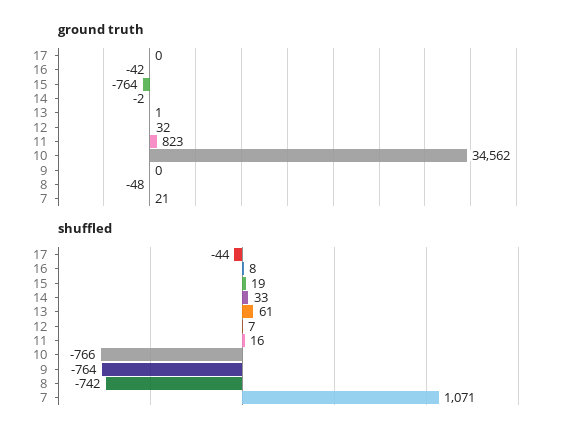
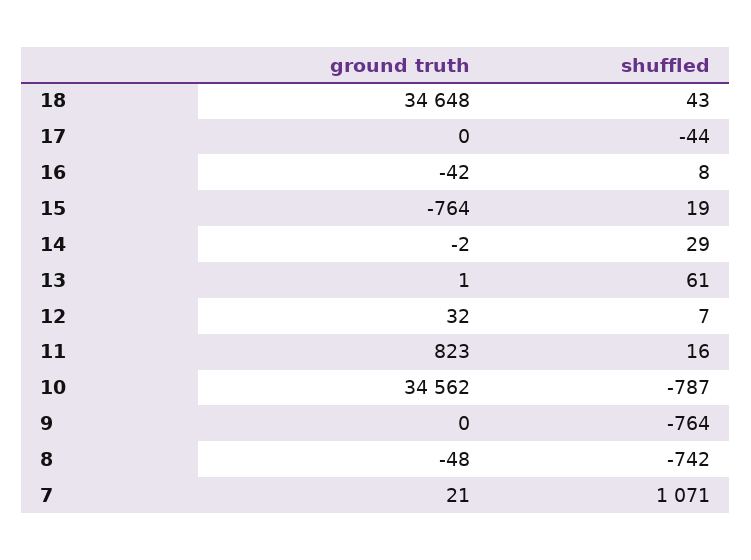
  {
    "ground truth": {
      "17": 0,
      "16": -42,
      "15": -764,
      "14": -2,
      "13": 1,
      "12": 32,
      "11": 823,
      "10": 34562,
      "9": 0,
      "8": -48,
-     "7": 21
+     "7": 21,
+     "18": 34648
    },
    "shuffled": {
      "17": -44,
      "16": 8,
      "15": 19,
-     "14": 33,
+     "14": 29,
      "13": 61,
      "12": 7,
      "11": 16,
-     "10": -766,
+     "10": -787,
      "9": -764,
      "8": -742,
-     "7": 1071
+     "7": 1071,
+     "18": 43
    }
  }

